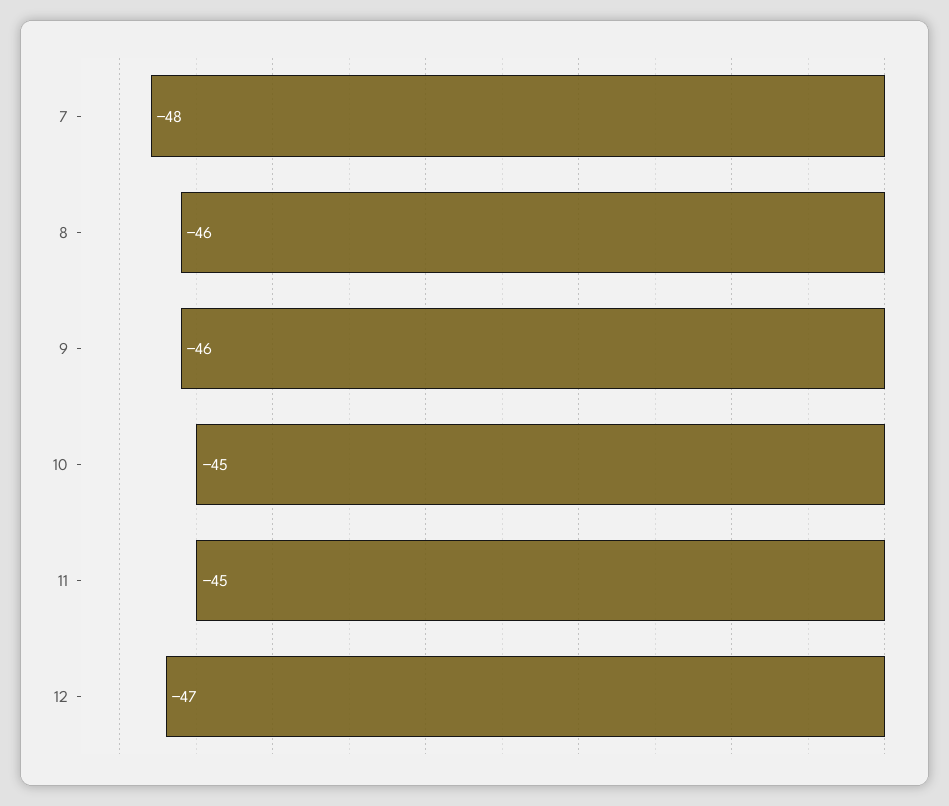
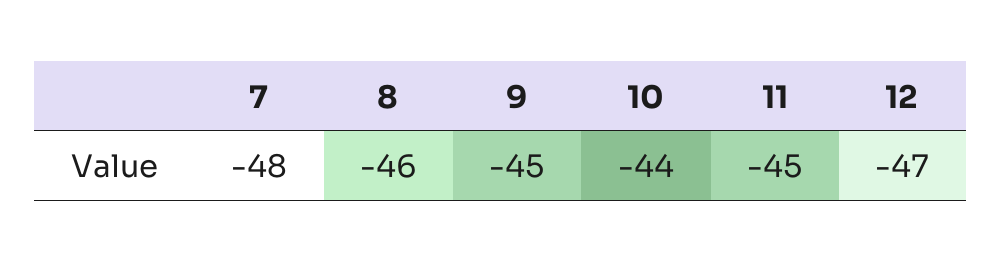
  {
    "7": -48,
    "8": -46,
-   "9": -46,
+   "9": -45,
-   "10": -45,
+   "10": -44,
    "11": -45,
    "12": -47
  }

